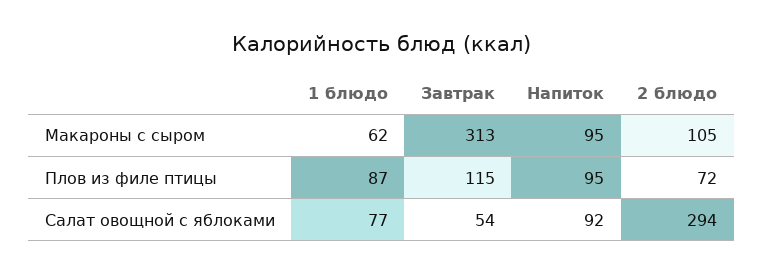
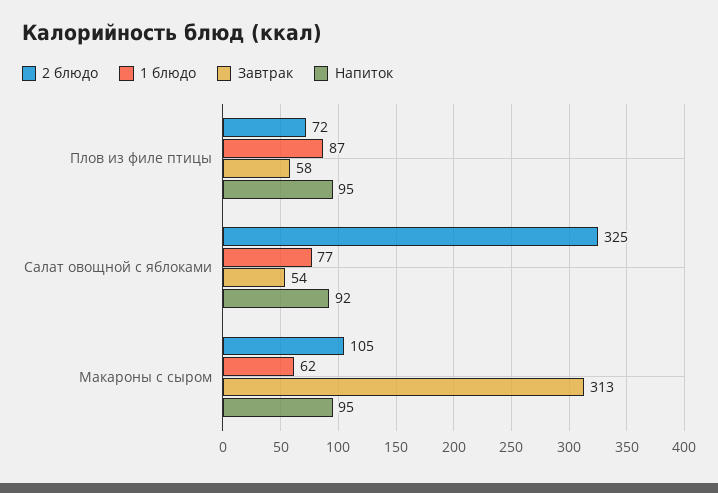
  {
    "1 блюдо": {
      "Макароны с сыром": 62,
      "Плов из филе птицы": 87,
      "Салат овощной с яблоками": 77
    },
    "Завтрак": {
      "Макароны с сыром": 313,
-     "Плов из филе птицы": 115,
+     "Плов из филе птицы": 58,
      "Салат овощной с яблоками": 54
    },
    "Напиток": {
      "Макароны с сыром": 95,
      "Плов из филе птицы": 95,
      "Салат овощной с яблоками": 92
    },
    "2 блюдо": {
      "Макароны с сыром": 105,
      "Плов из филе птицы": 72,
-     "Салат овощной с яблоками": 294
+     "Салат овощной с яблоками": 325
    }
  }

